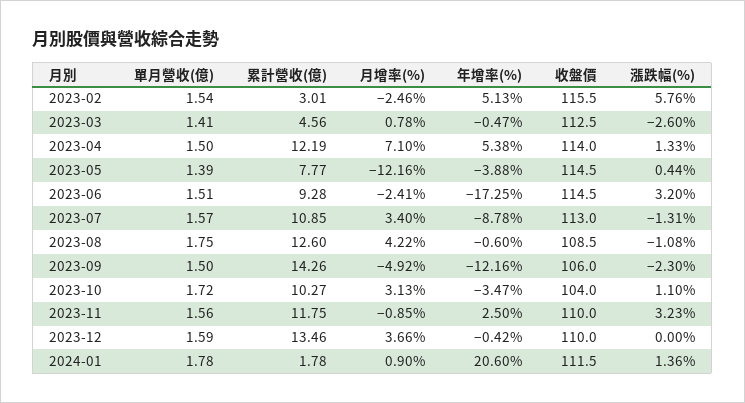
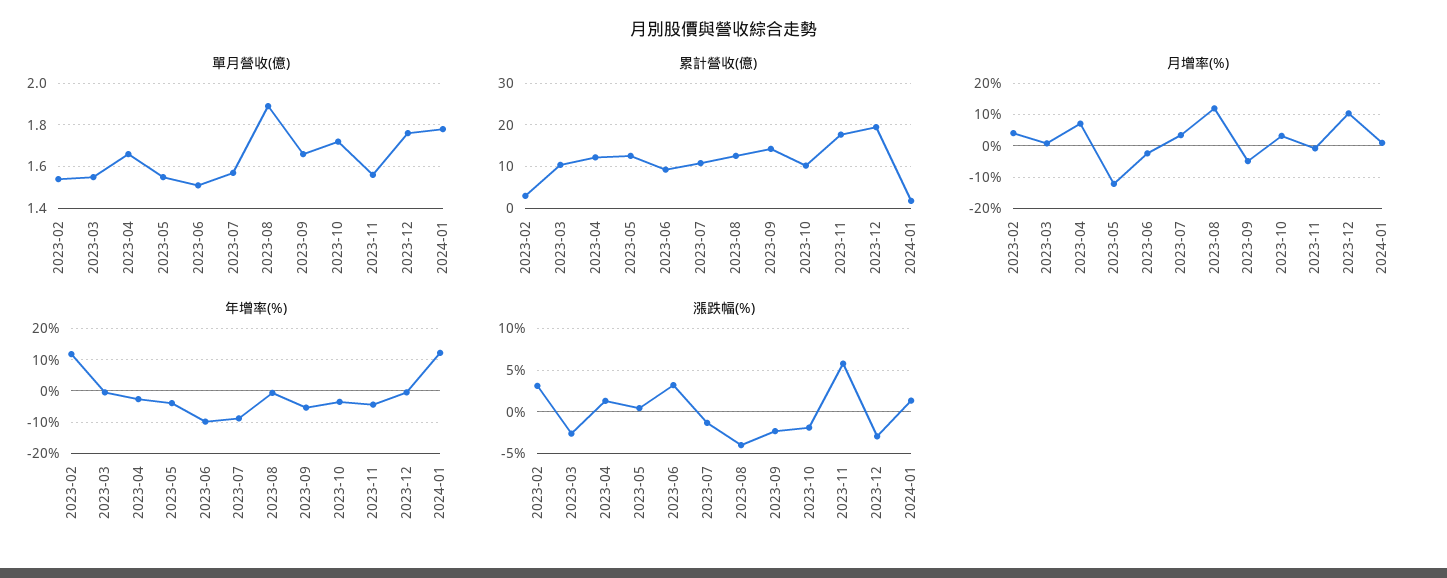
  {
    "單月營收(億)": {
      "2023-02": 1.54,
-     "2023-03": 1.41,
+     "2023-03": 1.55,
-     "2023-04": 1.5,
+     "2023-04": 1.65,
-     "2023-05": 1.39,
+     "2023-05": 1.55,
      "2023-06": 1.51,
      "2023-07": 1.57,
-     "2023-08": 1.75,
+     "2023-08": 1.9,
-     "2023-09": 1.5,
+     "2023-09": 1.65,
      "2023-10": 1.72,
      "2023-11": 1.56,
-     "2023-12": 1.59,
+     "2023-12": 1.75,
      "2024-01": 1.78
    },
    "累計營收(億)": {
      "2023-02": 3.01,
-     "2023-03": 4.56,
+     "2023-03": 10,
      "2023-04": 12.19,
-     "2023-05": 7.77,
+     "2023-05": 12,
      "2023-06": 9.28,
      "2023-07": 10.85,
      "2023-08": 12.6,
      "2023-09": 14.26,
      "2023-10": 10.27,
-     "2023-11": 11.75,
+     "2023-11": 18,
-     "2023-12": 13.46,
+     "2023-12": 20,
      "2024-01": 1.78
    },
    "月增率(%)": {
-     "2023-02": -2.46,
+     "2023-02": 4,
      "2023-03": 0.78,
      "2023-04": 7.1,
      "2023-05": -12.16,
      "2023-06": -2.41,
      "2023-07": 3.4,
-     "2023-08": 4.22,
+     "2023-08": 12,
      "2023-09": -4.92,
      "2023-10": 3.13,
      "2023-11": -0.85,
-     "2023-12": 3.66,
+     "2023-12": 10,
      "2024-01": 0.9
    },
    "年增率(%)": {
-     "2023-02": 5.13,
+     "2023-02": 12,
      "2023-03": -0.47,
-     "2023-04": 5.38,
+     "2023-04": -2,
      "2023-05": -3.88,
-     "2023-06": -17.25,
+     "2023-06": -10,
      "2023-07": -8.78,
      "2023-08": -0.6,
-     "2023-09": -12.16,
+     "2023-09": -6,
      "2023-10": -3.47,
-     "2023-11": 2.5,
+     "2023-11": -4,
      "2023-12": -0.42,
-     "2024-01": 20.6
+     "2024-01": 12
    },
-   "收盤價": {
-     "2023-02": 115.5,
-     "2023-03": 112.5,
-     "2023-04": 114,
-     "2023-05": 114.5,
-     "2023-06": 114.5,
-     "2023-07": 113,
-     "2023-08": 108.5,
-     "2023-09": 106,
-     "2023-10": 104,
-     "2023-11": 110,
-     "2023-12": 110,
-     "2024-01": 111.5
-   },
    "漲跌幅(%)": {
-     "2023-02": 5.76,
+     "2023-02": 3,
      "2023-03": -2.6,
      "2023-04": 1.33,
      "2023-05": 0.44,
      "2023-06": 3.2,
      "2023-07": -1.31,
-     "2023-08": -1.08,
+     "2023-08": -4,
      "2023-09": -2.3,
-     "2023-10": 1.1,
+     "2023-10": -2,
-     "2023-11": 3.23,
+     "2023-11": 6,
-     "2023-12": 0,
+     "2023-12": -3,
      "2024-01": 1.36
    }
  }

